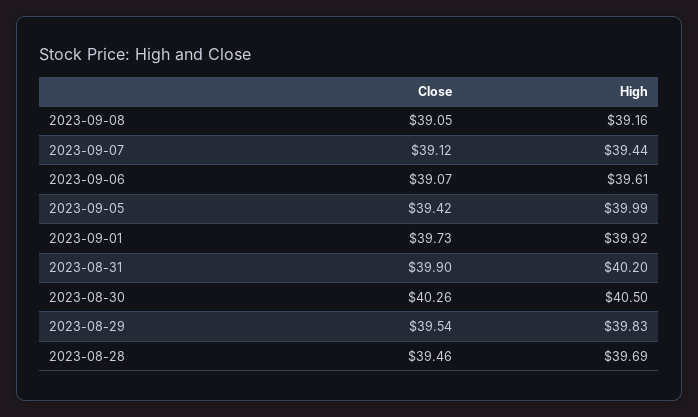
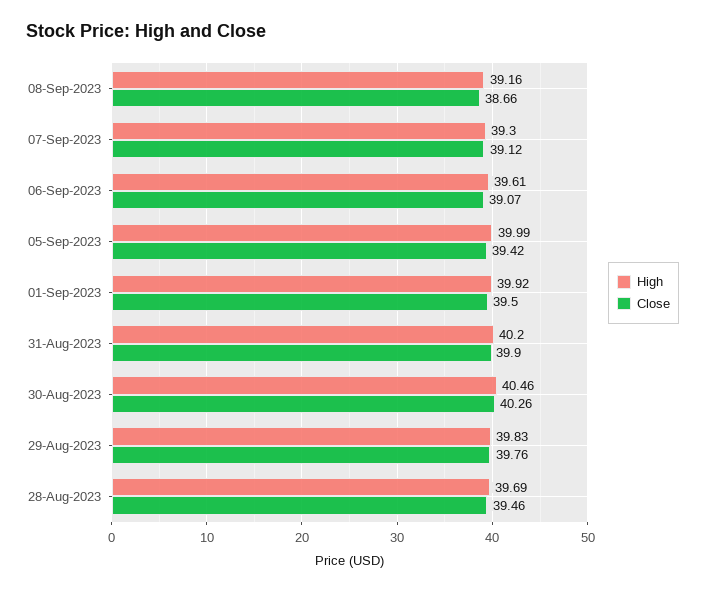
  {
    "Close": {
-     "2023-09-08": 39.05,
+     "2023-09-08": 38.66,
      "2023-09-07": 39.12,
      "2023-09-06": 39.07,
      "2023-09-05": 39.42,
-     "2023-09-01": 39.73,
+     "2023-09-01": 39.5,
      "2023-08-31": 39.9,
      "2023-08-30": 40.26,
-     "2023-08-29": 39.54,
+     "2023-08-29": 39.76,
      "2023-08-28": 39.46
    },
    "High": {
      "2023-09-08": 39.16,
-     "2023-09-07": 39.44,
+     "2023-09-07": 39.3,
      "2023-09-06": 39.61,
      "2023-09-05": 39.99,
      "2023-09-01": 39.92,
      "2023-08-31": 40.2,
-     "2023-08-30": 40.5,
+     "2023-08-30": 40.46,
      "2023-08-29": 39.83,
      "2023-08-28": 39.69
    }
  }

